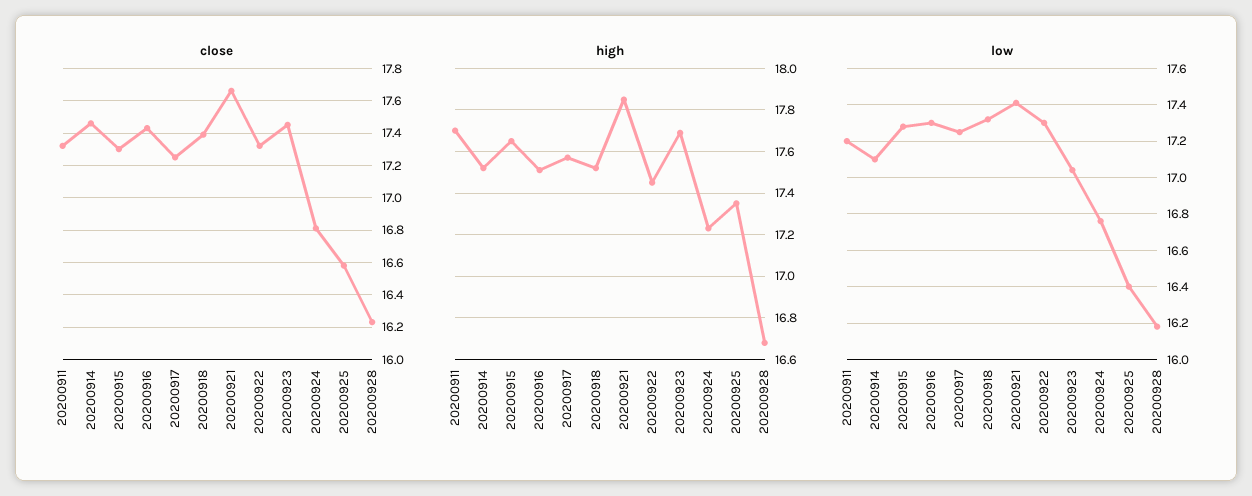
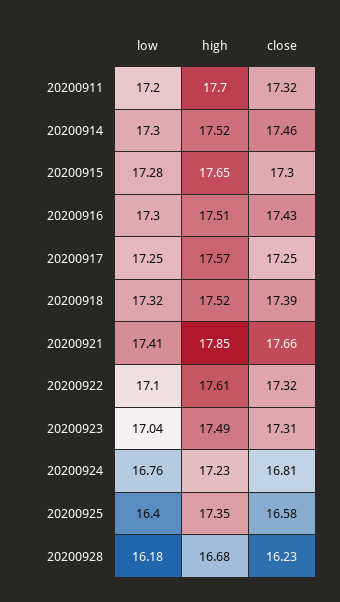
  {
    "close": {
      "20200911": 17.32,
      "20200914": 17.46,
      "20200915": 17.3,
      "20200916": 17.43,
      "20200917": 17.25,
      "20200918": 17.39,
      "20200921": 17.66,
      "20200922": 17.32,
-     "20200923": 17.45,
+     "20200923": 17.31,
      "20200924": 16.81,
      "20200925": 16.58,
      "20200928": 16.23
    },
    "high": {
      "20200911": 17.7,
      "20200914": 17.52,
      "20200915": 17.65,
      "20200916": 17.51,
      "20200917": 17.57,
      "20200918": 17.52,
      "20200921": 17.85,
-     "20200922": 17.45,
+     "20200922": 17.61,
-     "20200923": 17.7,
+     "20200923": 17.49,
      "20200924": 17.23,
      "20200925": 17.35,
      "20200928": 16.68
    },
    "low": {
      "20200911": 17.2,
-     "20200914": 17.1,
+     "20200914": 17.3,
      "20200915": 17.28,
      "20200916": 17.3,
      "20200917": 17.25,
      "20200918": 17.32,
      "20200921": 17.41,
-     "20200922": 17.3,
+     "20200922": 17.1,
      "20200923": 17.04,
      "20200924": 16.76,
      "20200925": 16.4,
      "20200928": 16.18
    }
  }

